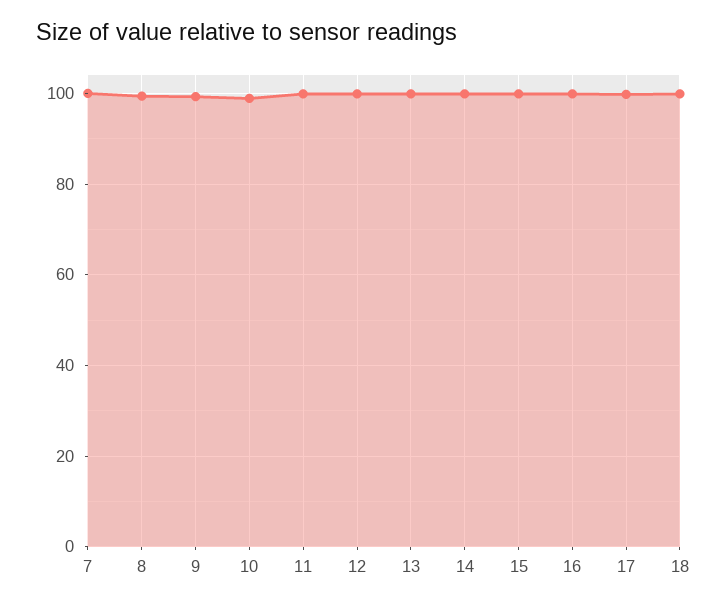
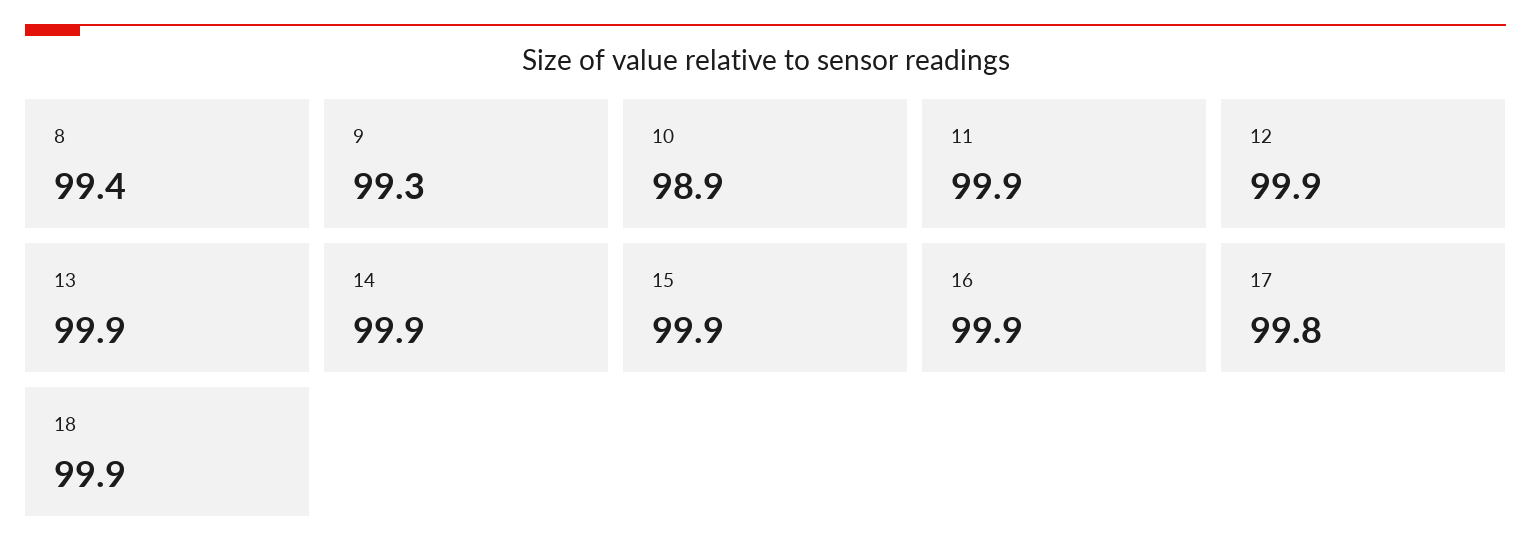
  {
-   "7": 100,
    "8": 99.4,
    "9": 99.3,
    "10": 98.9,
    "11": 99.9,
    "12": 99.9,
    "13": 99.9,
    "14": 99.9,
    "15": 99.9,
    "16": 99.9,
    "17": 99.8,
    "18": 99.9
  }

